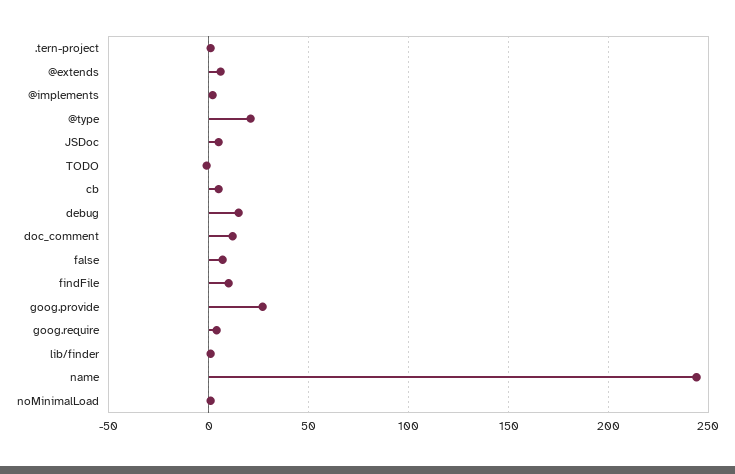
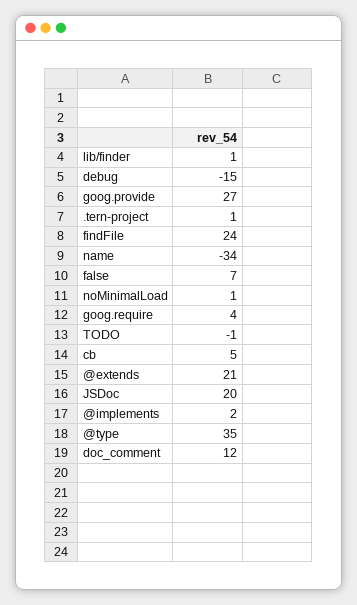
  {
    ".tern-project": 1,
-   "@extends": 5,
+   "@extends": 21,
    "@implements": 2,
-   "@type": 20,
+   "@type": 35,
-   "JSDoc": 5,
+   "JSDoc": 20,
    "TODO": -1,
    "cb": 5,
-   "debug": 15,
+   "debug": -15,
    "doc_comment": 12,
    "false": 7,
-   "findFile": 10,
+   "findFile": 24,
    "goog.provide": 27,
    "goog.require": 4,
    "lib/finder": 1,
-   "name": 245,
+   "name": -34,
    "noMinimalLoad": 1
  }

